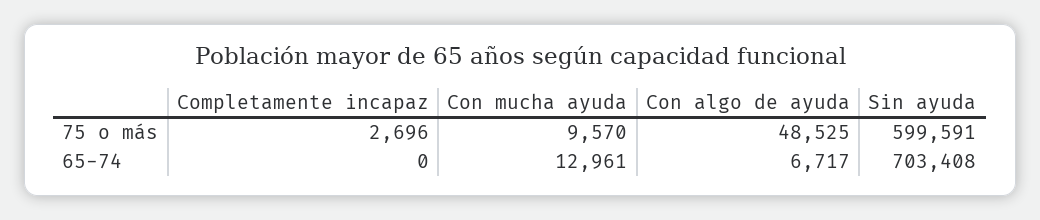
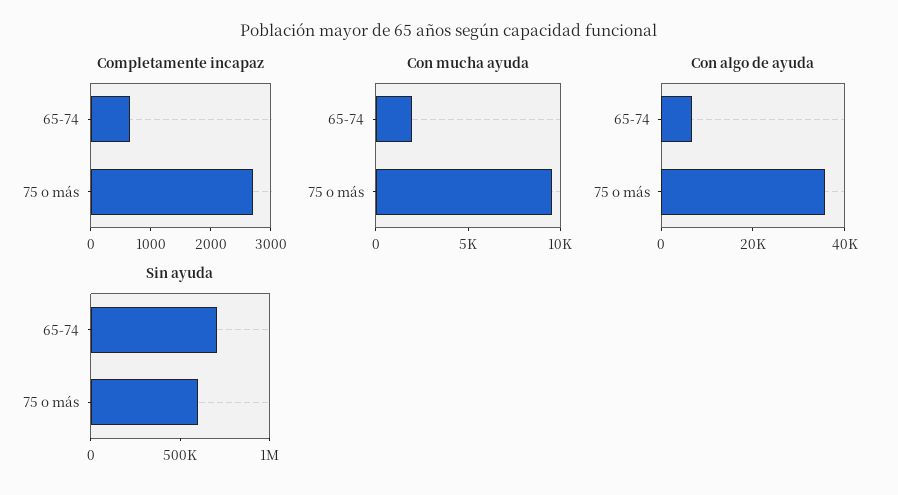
  {
    "Completamente incapaz": {
      "75 o más": 2696,
-     "65-74": 0
+     "65-74": 600
    },
    "Con mucha ayuda": {
      "75 o más": 9570,
-     "65-74": 12961
+     "65-74": 2000
    },
    "Con algo de ayuda": {
-     "75 o más": 48525,
+     "75 o más": 35000,
      "65-74": 6717
    },
    "Sin ayuda": {
      "75 o más": 599591,
      "65-74": 703408
    }
  }

